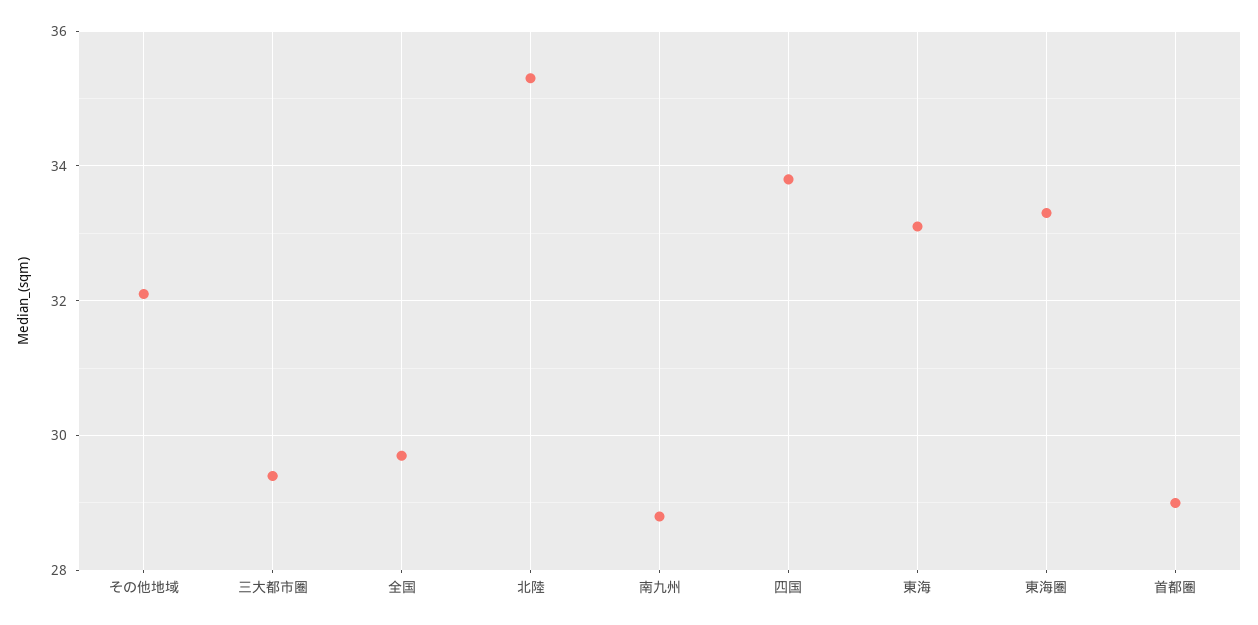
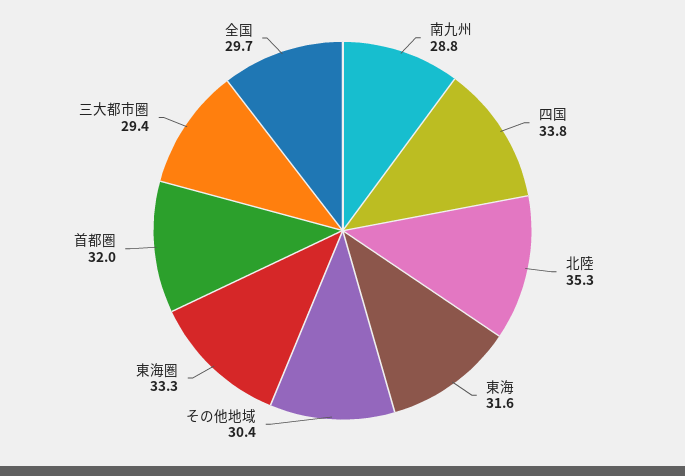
  {
-   "その他地域": 32,
+   "その他地域": 30.4,
    "三大都市圏": 29.4,
    "全国": 29.7,
    "北陸": 35.3,
    "南九州": 28.8,
    "四国": 33.8,
-   "東海": 33,
+   "東海": 31.6,
    "東海圏": 33.3,
-   "首都圏": 29
+   "首都圏": 32
  }

